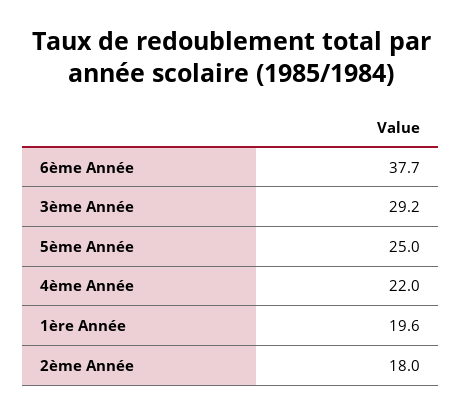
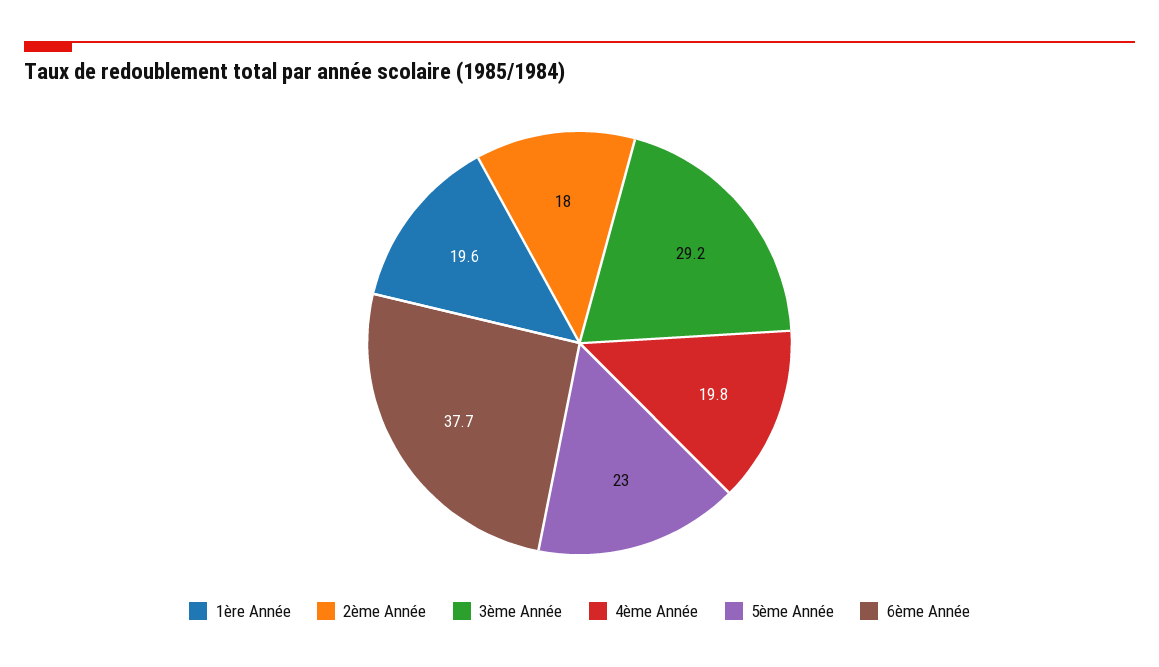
  {
    "6ème Année": 37.7,
    "3ème Année": 29.2,
-   "5ème Année": 25,
+   "5ème Année": 23,
-   "4ème Année": 22,
+   "4ème Année": 19.8,
    "1ère Année": 19.6,
    "2ème Année": 18
  }

